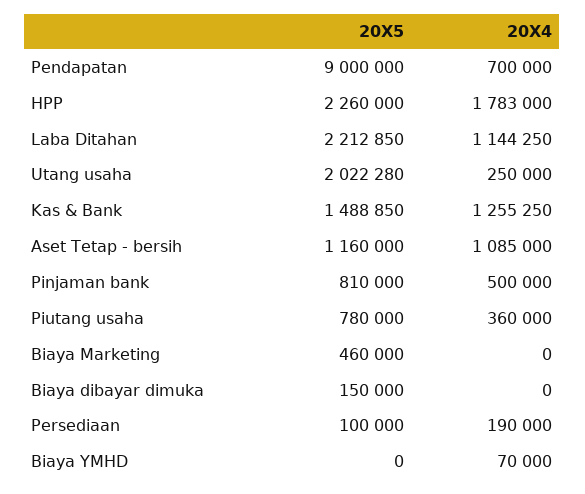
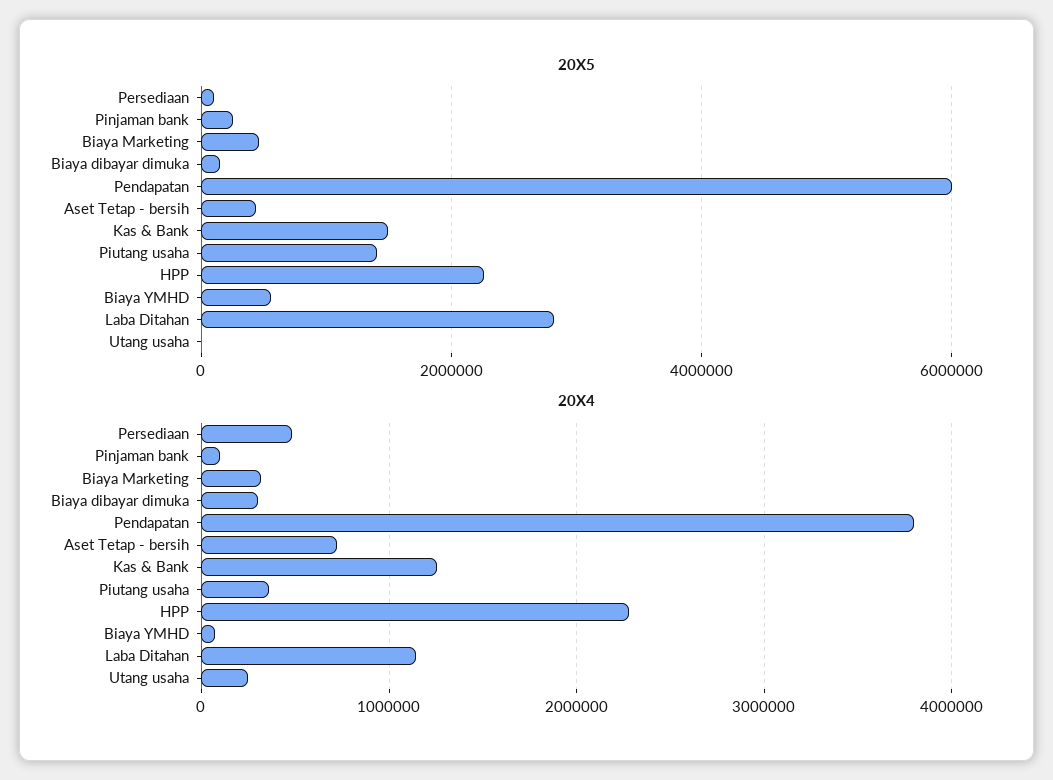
  {
    "20X5": {
-     "Pendapatan": 9000000,
+     "Pendapatan": 6000000,
      "HPP": 2260000,
-     "Laba Ditahan": 2212850,
+     "Laba Ditahan": 2800000,
-     "Utang usaha": 2022280,
+     "Utang usaha": 0,
      "Kas & Bank": 1488850,
-     "Aset Tetap - bersih": 1160000,
+     "Aset Tetap - bersih": 400000,
-     "Pinjaman bank": 810000,
+     "Pinjaman bank": 200000,
-     "Piutang usaha": 780000,
+     "Piutang usaha": 1400000,
      "Biaya Marketing": 460000,
      "Biaya dibayar dimuka": 150000,
      "Persediaan": 100000,
-     "Biaya YMHD": 0
+     "Biaya YMHD": 600000
    },
    "20X4": {
-     "Pendapatan": 700000,
+     "Pendapatan": 3800000,
-     "HPP": 1783000,
+     "HPP": 2300000,
      "Laba Ditahan": 1144250,
      "Utang usaha": 250000,
      "Kas & Bank": 1255250,
-     "Aset Tetap - bersih": 1085000,
+     "Aset Tetap - bersih": 700000,
-     "Pinjaman bank": 500000,
+     "Pinjaman bank": 100000,
      "Piutang usaha": 360000,
-     "Biaya Marketing": 0,
+     "Biaya Marketing": 300000,
-     "Biaya dibayar dimuka": 0,
+     "Biaya dibayar dimuka": 300000,
-     "Persediaan": 190000,
+     "Persediaan": 500000,
      "Biaya YMHD": 70000
    }
  }

